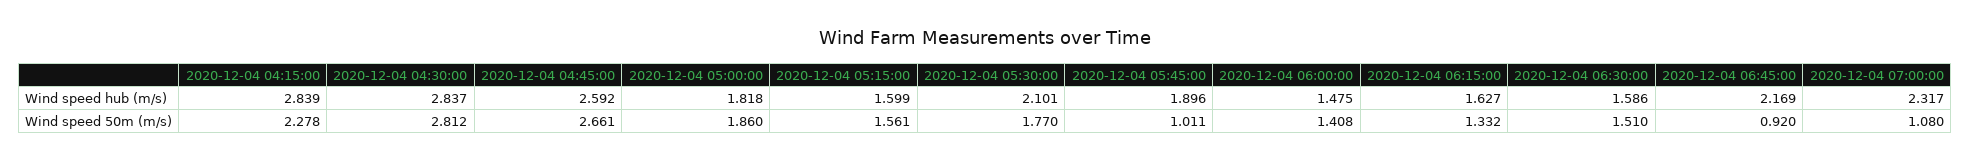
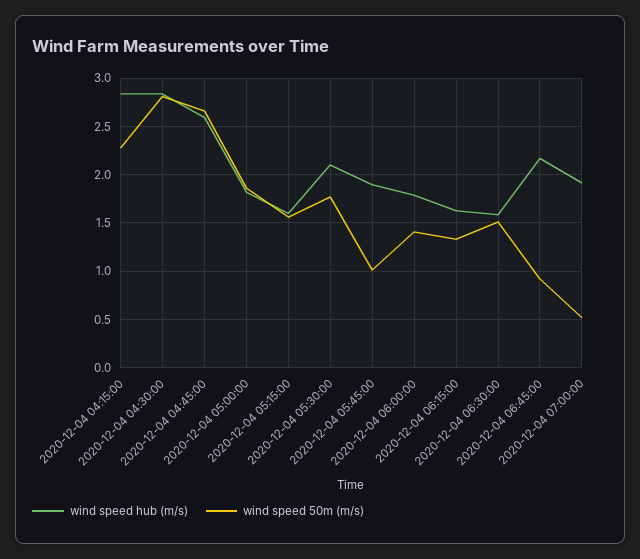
  {
    "Wind speed hub (m/s)": {
      "2020-12-04 04:15:00": 2.839,
      "2020-12-04 04:30:00": 2.837,
      "2020-12-04 04:45:00": 2.592,
      "2020-12-04 05:00:00": 1.818,
      "2020-12-04 05:15:00": 1.599,
      "2020-12-04 05:30:00": 2.101,
      "2020-12-04 05:45:00": 1.896,
-     "2020-12-04 06:00:00": 1.475,
+     "2020-12-04 06:00:00": 1.8,
      "2020-12-04 06:15:00": 1.627,
      "2020-12-04 06:30:00": 1.586,
      "2020-12-04 06:45:00": 2.169,
-     "2020-12-04 07:00:00": 2.317
+     "2020-12-04 07:00:00": 1.9
    },
    "Wind speed 50m (m/s)": {
      "2020-12-04 04:15:00": 2.278,
      "2020-12-04 04:30:00": 2.812,
      "2020-12-04 04:45:00": 2.661,
      "2020-12-04 05:00:00": 1.86,
      "2020-12-04 05:15:00": 1.561,
      "2020-12-04 05:30:00": 1.77,
      "2020-12-04 05:45:00": 1.011,
      "2020-12-04 06:00:00": 1.408,
      "2020-12-04 06:15:00": 1.332,
      "2020-12-04 06:30:00": 1.51,
      "2020-12-04 06:45:00": 0.92,
-     "2020-12-04 07:00:00": 1.08
+     "2020-12-04 07:00:00": 0.5
    }
  }

